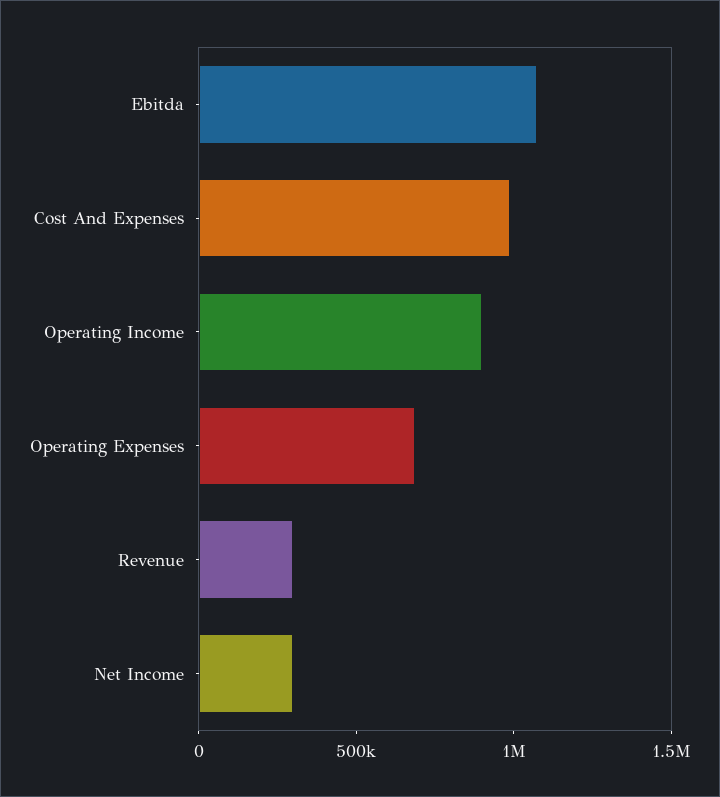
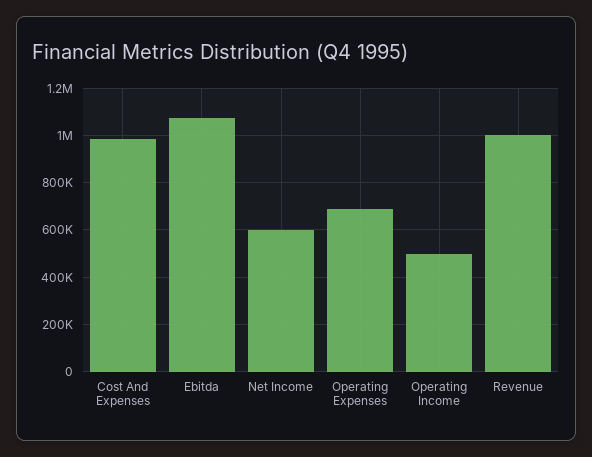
  {
    "Ebitda": 1050000,
    "Cost And Expenses": 1000000,
-   "Operating Income": 900000,
+   "Operating Income": 500000,
    "Operating Expenses": 700000,
-   "Revenue": 300000,
+   "Revenue": 1000000,
-   "Net Income": 300000
+   "Net Income": 600000
  }

